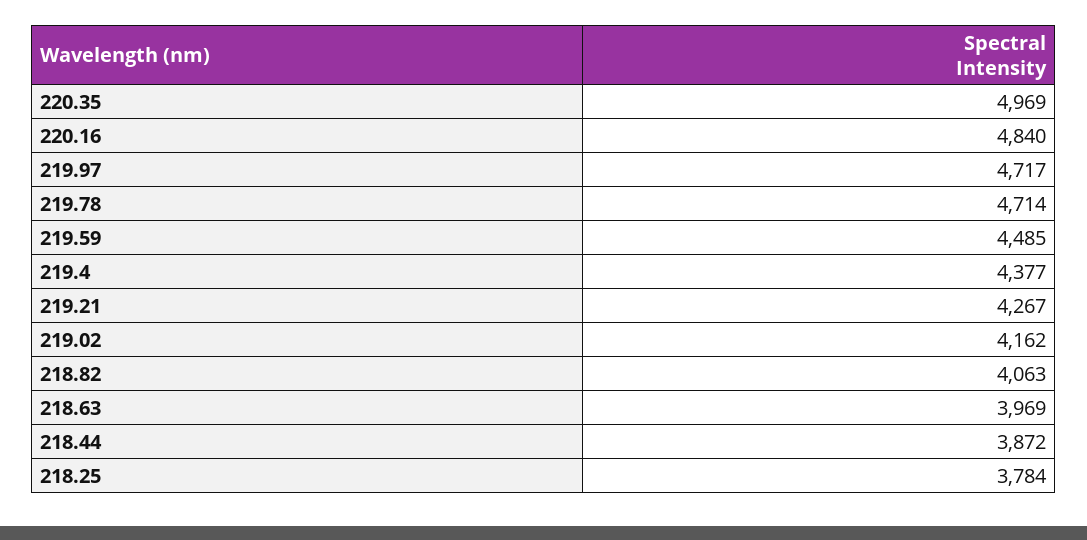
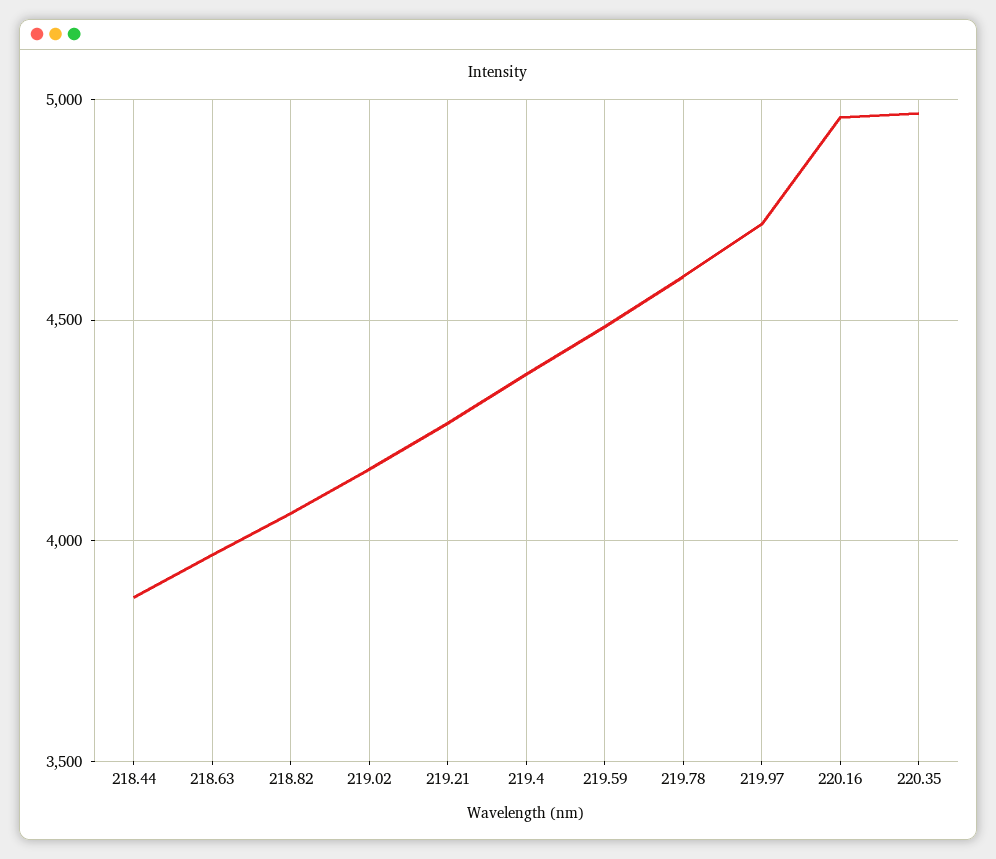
  {
    "220.35": 4969,
-   "220.16": 4840,
+   "220.16": 4950,
    "219.97": 4717,
-   "219.78": 4714,
+   "219.78": 4600,
    "219.59": 4485,
    "219.4": 4377,
    "219.21": 4267,
    "219.02": 4162,
    "218.82": 4063,
    "218.63": 3969,
-   "218.44": 3872,
+   "218.44": 3872
-   "218.25": 3784
  }

